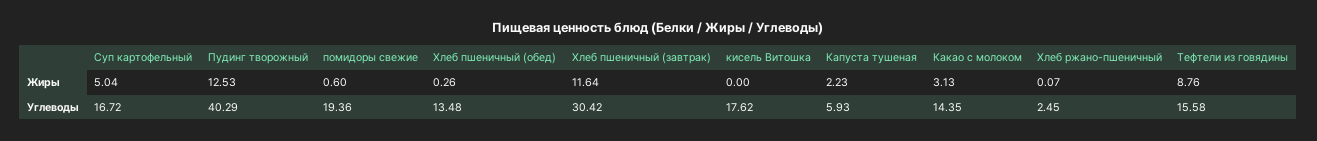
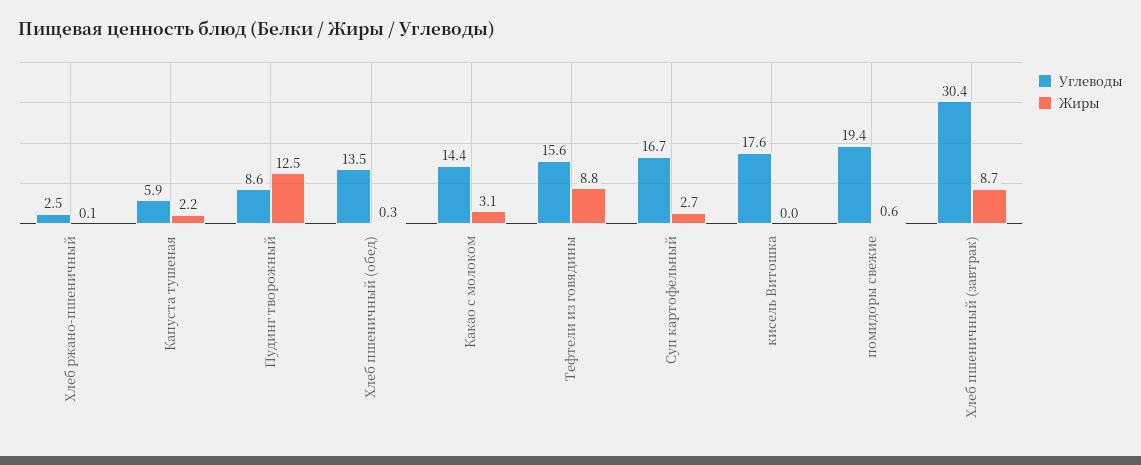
  {
    "Жиры": {
-     "Суп картофельный": 5.04,
+     "Суп картофельный": 2.7,
      "Пудинг творожный": 12.53,
      "помидоры свежие": 0.6,
      "Хлеб пшеничный (обед)": 0.26,
-     "Хлеб пшеничный (завтрак)": 11.64,
+     "Хлеб пшеничный (завтрак)": 8.7,
      "кисель Витошка": 0,
      "Капуста тушеная": 2.23,
      "Какао с молоком": 3.13,
      "Хлеб ржано-пшеничный": 0.07,
      "Тефтели из говядины": 8.76
    },
    "Углеводы": {
      "Суп картофельный": 16.72,
-     "Пудинг творожный": 40.29,
+     "Пудинг творожный": 8.6,
      "помидоры свежие": 19.36,
      "Хлеб пшеничный (обед)": 13.48,
      "Хлеб пшеничный (завтрак)": 30.42,
      "кисель Витошка": 17.62,
      "Капуста тушеная": 5.93,
      "Какао с молоком": 14.35,
      "Хлеб ржано-пшеничный": 2.45,
      "Тефтели из говядины": 15.58
    }
  }

